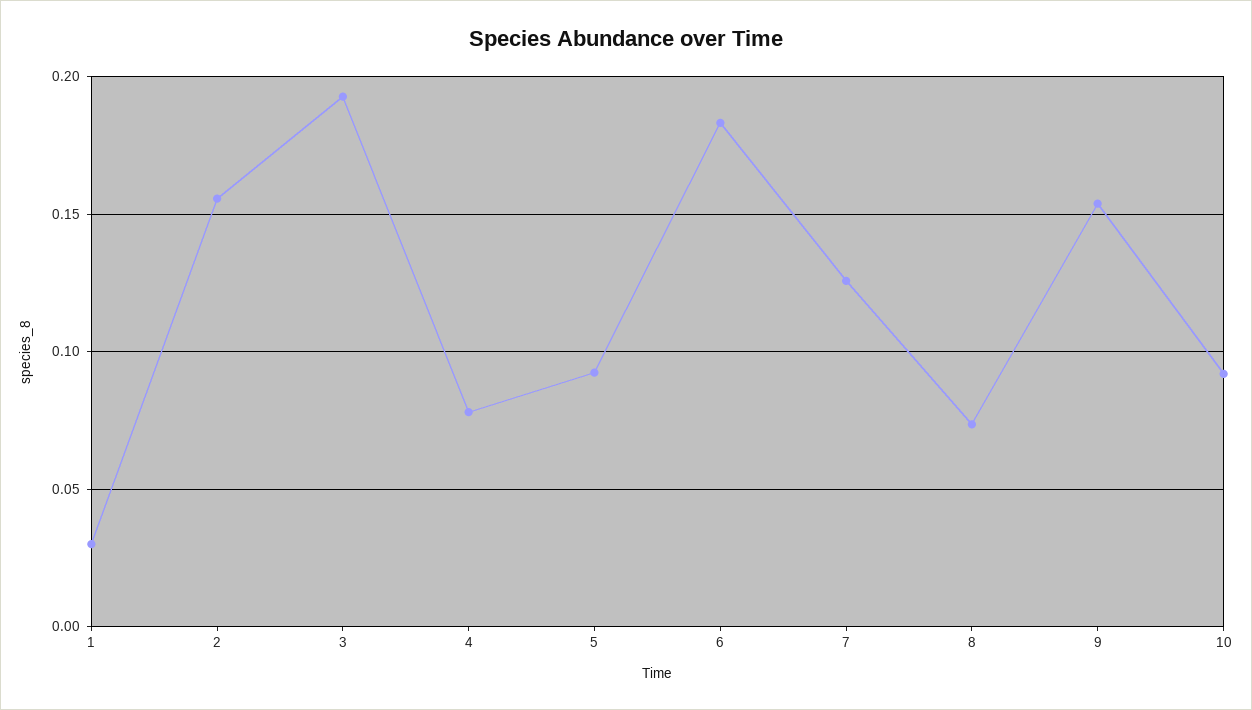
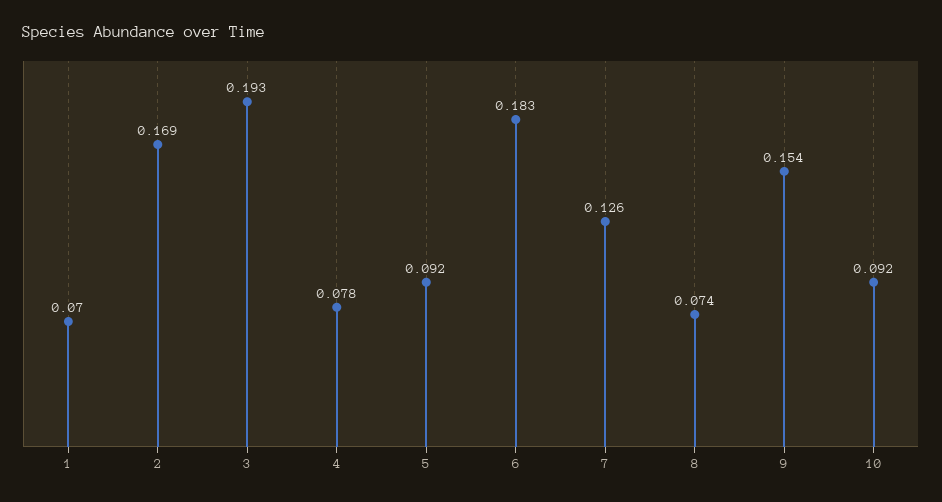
  {
-   "1": 0.03,
+   "1": 0.07,
-   "2": 0.155,
+   "2": 0.169,
    "3": 0.193,
    "4": 0.078,
    "5": 0.092,
    "6": 0.183,
    "7": 0.126,
    "8": 0.074,
    "9": 0.154,
    "10": 0.092
  }

